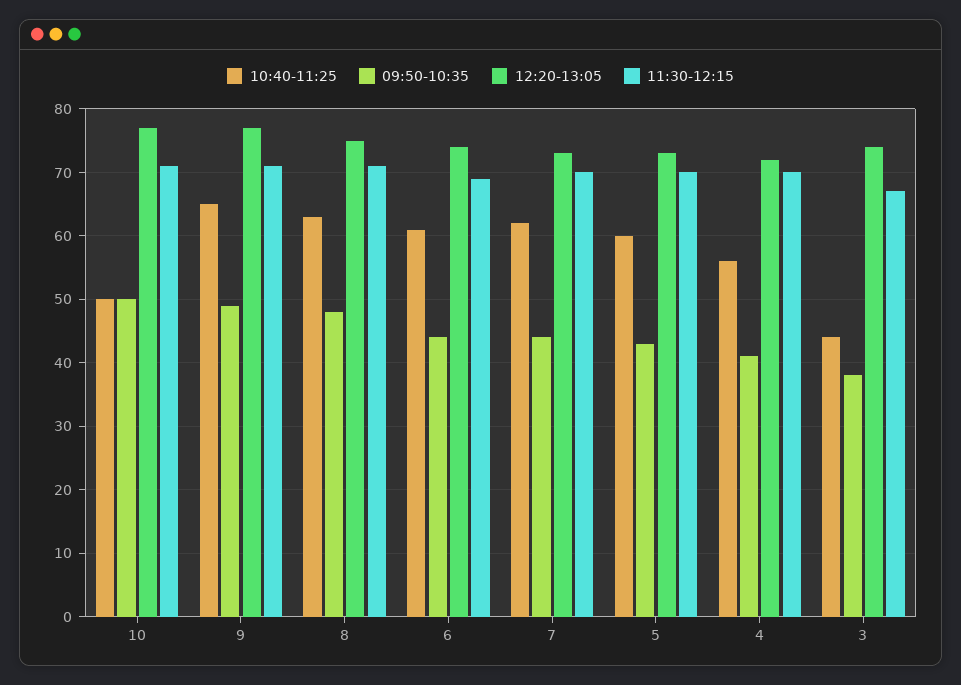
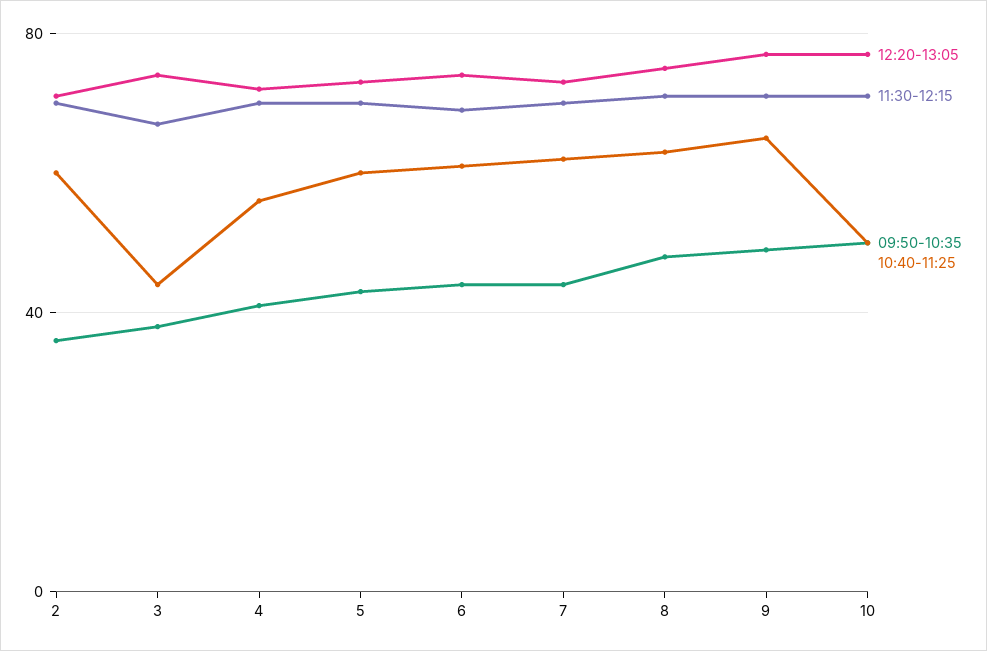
  {
    "10:40-11:25": {
      "10": 50,
      "9": 65,
      "8": 63,
      "6": 61,
      "7": 62,
      "5": 60,
      "4": 56,
-     "3": 44
+     "3": 44,
+     "2": 60
    },
    "09:50-10:35": {
      "10": 50,
      "9": 49,
      "8": 48,
      "6": 44,
      "7": 44,
      "5": 43,
      "4": 41,
-     "3": 38
+     "3": 38,
+     "2": 35
    },
    "12:20-13:05": {
      "10": 77,
      "9": 77,
      "8": 75,
      "6": 74,
      "7": 73,
      "5": 73,
      "4": 72,
-     "3": 74
+     "3": 74,
+     "2": 70
    },
    "11:30-12:15": {
      "10": 71,
      "9": 71,
      "8": 71,
      "6": 69,
      "7": 70,
      "5": 70,
      "4": 70,
-     "3": 67
+     "3": 67,
+     "2": 70
    }
  }

